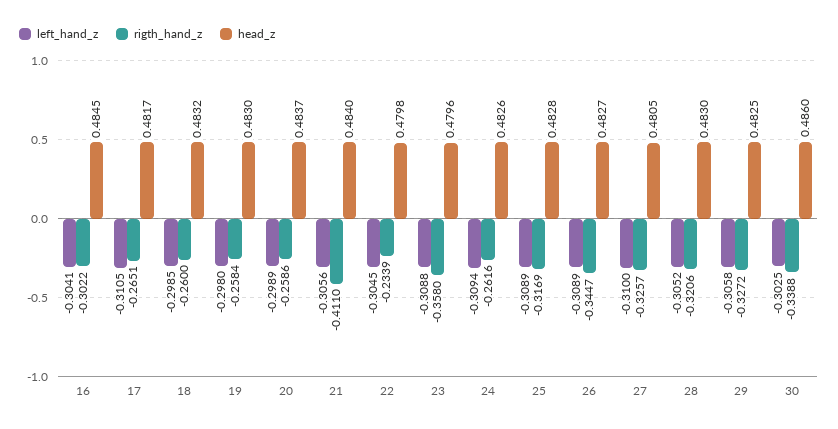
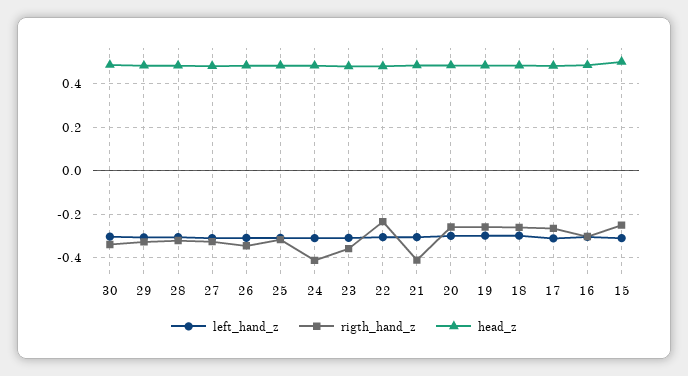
  {
    "left_hand_z": {
      "16": -0.3041,
      "17": -0.3105,
      "18": -0.2985,
      "19": -0.298,
      "20": -0.2989,
      "21": -0.3056,
      "22": -0.3045,
      "23": -0.3088,
      "24": -0.3094,
      "25": -0.3089,
      "26": -0.3089,
      "27": -0.31,
      "28": -0.3052,
      "29": -0.3058,
-     "30": -0.3025
+     "30": -0.3025,
+     "15": -0.3
    },
    "rigth_hand_z": {
      "16": -0.3022,
      "17": -0.2651,
      "18": -0.26,
      "19": -0.2584,
      "20": -0.2586,
      "21": -0.411,
      "22": -0.2339,
      "23": -0.358,
-     "24": -0.2616,
+     "24": -0.4,
      "25": -0.3169,
      "26": -0.3447,
      "27": -0.3257,
      "28": -0.3206,
      "29": -0.3272,
-     "30": -0.3388
+     "30": -0.3388,
+     "15": -0.25
    },
    "head_z": {
      "16": 0.4845,
      "17": 0.4817,
      "18": 0.4832,
      "19": 0.483,
      "20": 0.4837,
      "21": 0.484,
      "22": 0.4798,
      "23": 0.4796,
      "24": 0.4826,
      "25": 0.4828,
      "26": 0.4827,
      "27": 0.4805,
      "28": 0.483,
      "29": 0.4825,
-     "30": 0.486
+     "30": 0.486,
+     "15": 0.5
    }
  }

